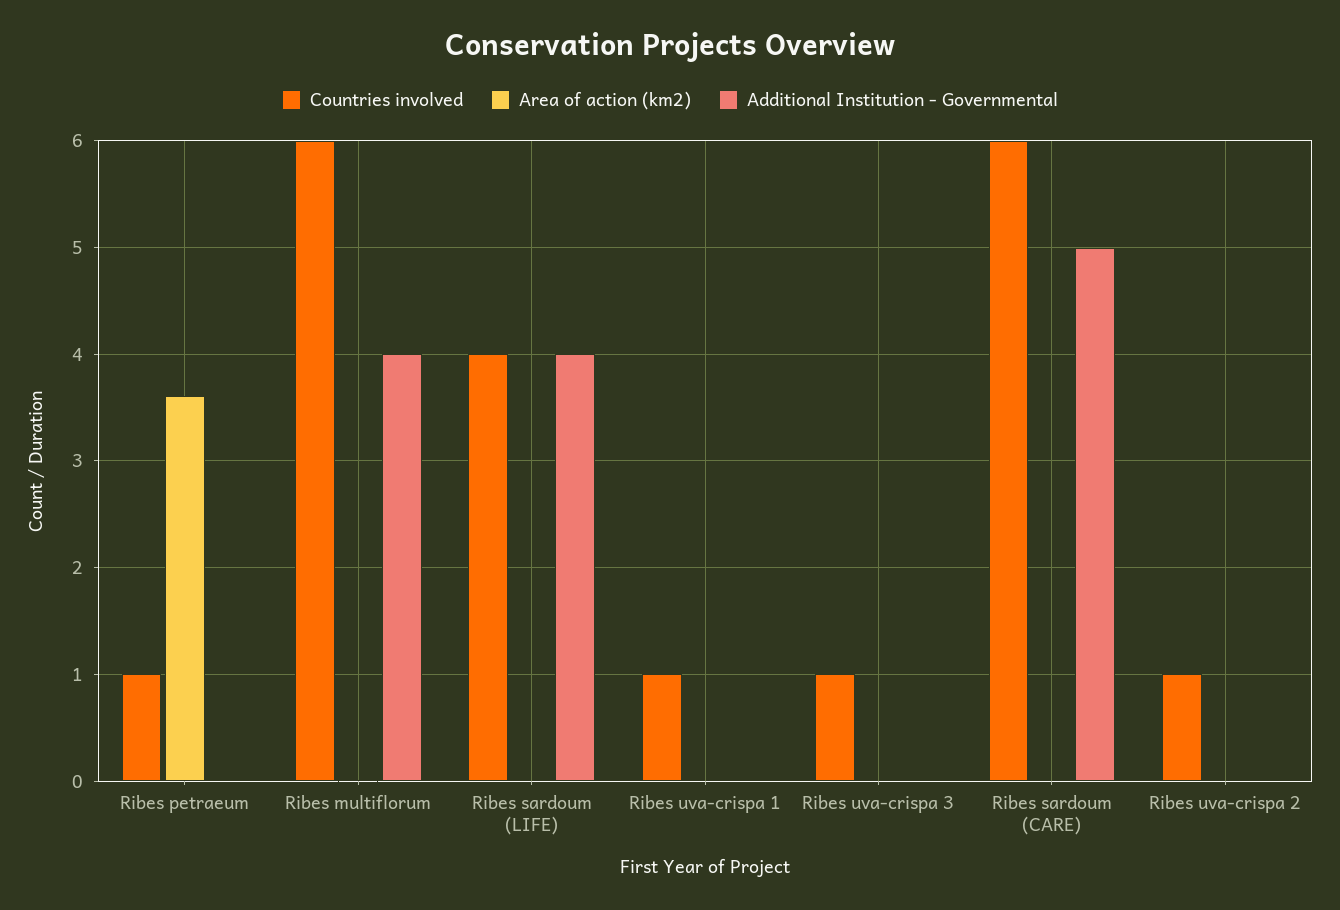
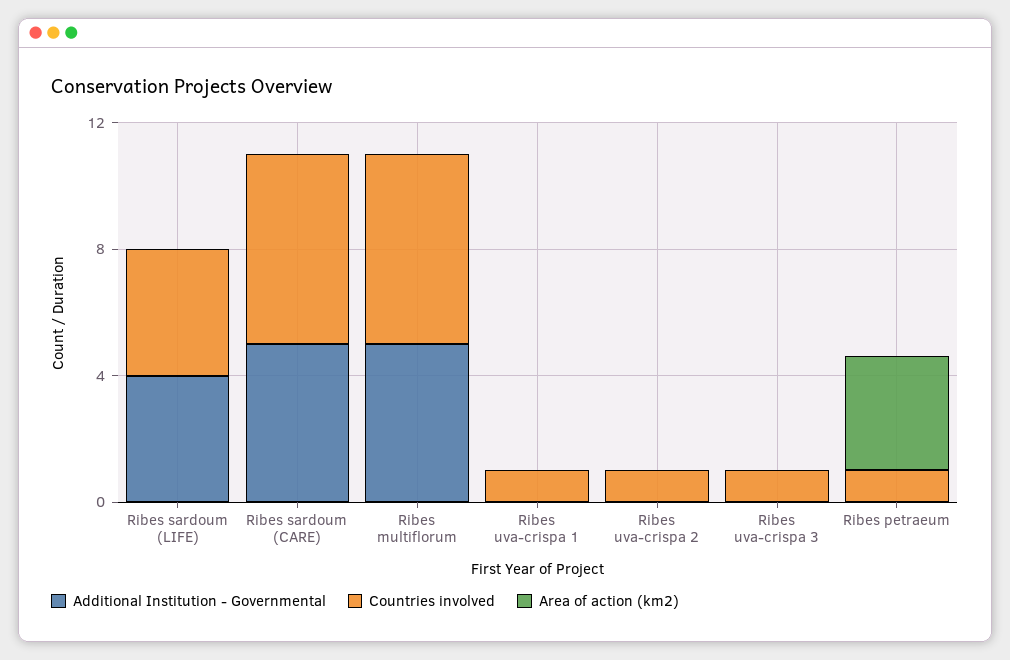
  {
    "Countries involved": {
      "Ribes petraeum": 1,
      "Ribes multiflorum": 6,
      "Ribes sardoum (LIFE)": 4,
      "Ribes uva-crispa 1": 1,
      "Ribes uva-crispa 3": 1,
      "Ribes sardoum (CARE)": 6,
      "Ribes uva-crispa 2": 1
    },
    "Area of action (km2)": {
      "Ribes petraeum": 3.6,
      "Ribes multiflorum": 0,
      "Ribes sardoum (LIFE)": 0,
      "Ribes uva-crispa 1": 0,
      "Ribes uva-crispa 3": 0,
      "Ribes sardoum (CARE)": 0,
      "Ribes uva-crispa 2": 0
    },
    "Additional Institution - Governmental": {
      "Ribes petraeum": 0,
-     "Ribes multiflorum": 4,
+     "Ribes multiflorum": 5,
      "Ribes sardoum (LIFE)": 4,
      "Ribes uva-crispa 1": 0,
      "Ribes uva-crispa 3": 0,
      "Ribes sardoum (CARE)": 5,
      "Ribes uva-crispa 2": 0
    }
  }

